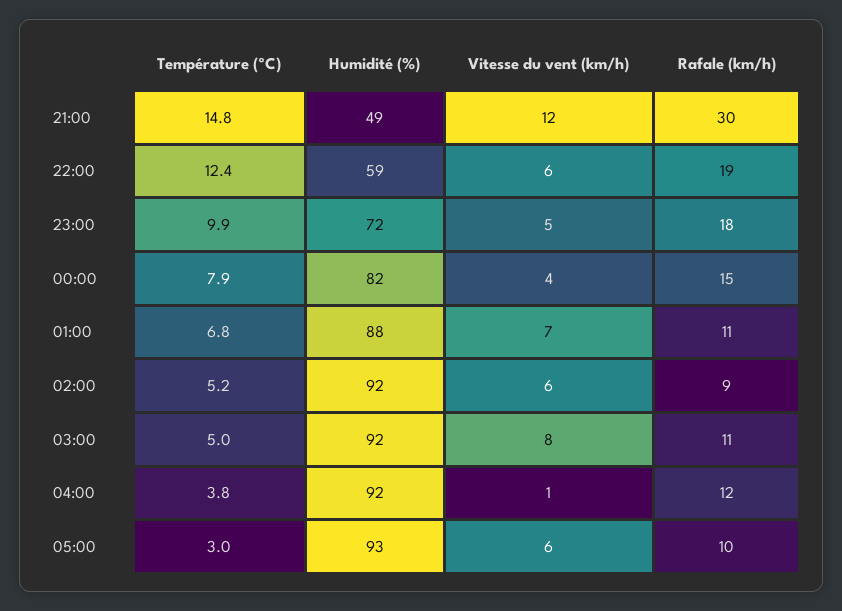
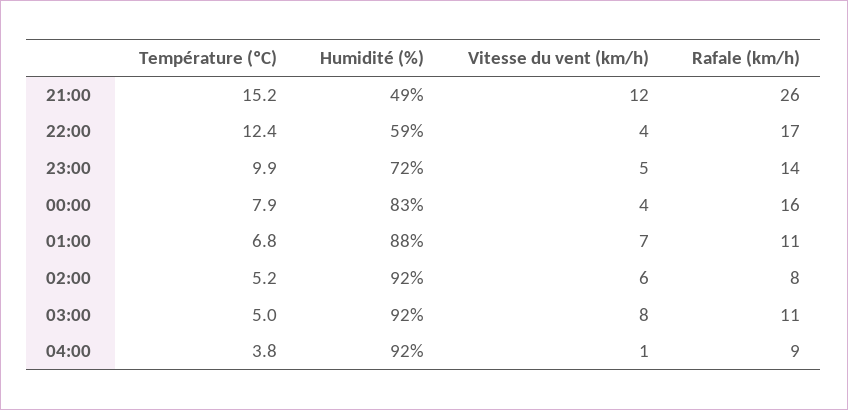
  {
    "Température (ºC)": {
-     "21:00": 14.8,
+     "21:00": 15.2,
      "22:00": 12.4,
      "23:00": 9.9,
      "00:00": 7.9,
      "01:00": 6.8,
      "02:00": 5.2,
      "03:00": 5,
-     "04:00": 3.8,
+     "04:00": 3.8
-     "05:00": 3
    },
    "Humidité (%)": {
      "21:00": 49,
      "22:00": 59,
      "23:00": 72,
-     "00:00": 82,
+     "00:00": 83,
      "01:00": 88,
      "02:00": 92,
      "03:00": 92,
-     "04:00": 92,
+     "04:00": 92
-     "05:00": 93
    },
    "Vitesse du vent (km/h)": {
      "21:00": 12,
-     "22:00": 6,
+     "22:00": 4,
      "23:00": 5,
      "00:00": 4,
      "01:00": 7,
      "02:00": 6,
      "03:00": 8,
-     "04:00": 1,
+     "04:00": 1
-     "05:00": 6
    },
    "Rafale (km/h)": {
-     "21:00": 30,
+     "21:00": 26,
-     "22:00": 19,
+     "22:00": 17,
-     "23:00": 18,
+     "23:00": 14,
-     "00:00": 15,
+     "00:00": 16,
      "01:00": 11,
-     "02:00": 9,
+     "02:00": 8,
      "03:00": 11,
-     "04:00": 12,
+     "04:00": 9
-     "05:00": 10
    }
  }

